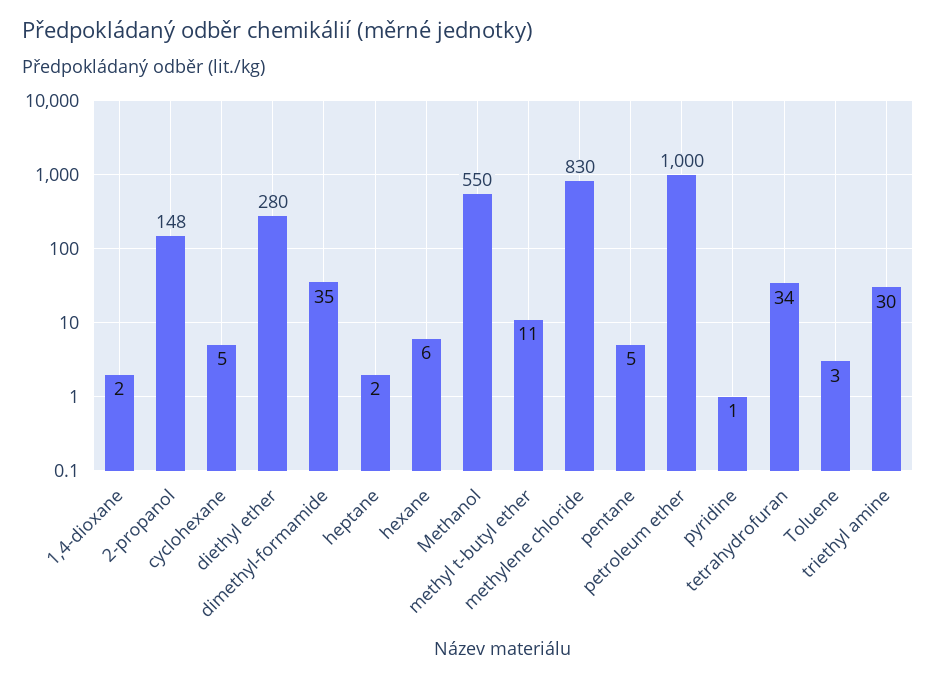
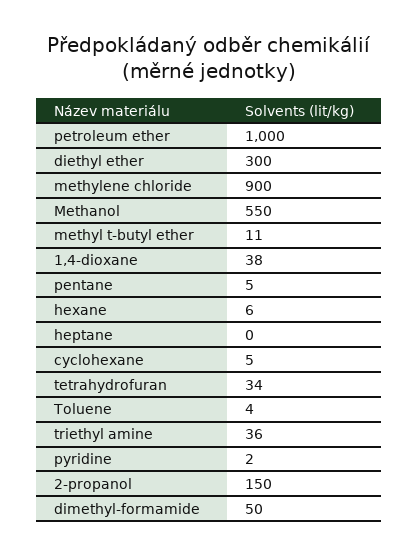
  {
-   "1,4-dioxane": 2,
+   "1,4-dioxane": 38,
-   "2-propanol": 148,
+   "2-propanol": 150,
    "cyclohexane": 5,
-   "diethyl ether": 280,
+   "diethyl ether": 300,
-   "dimethyl-formamide": 35,
+   "dimethyl-formamide": 50,
-   "heptane": 2,
+   "heptane": 0,
    "hexane": 6,
    "Methanol": 550,
    "methyl t-butyl ether": 11,
-   "methylene chloride": 830,
+   "methylene chloride": 900,
    "pentane": 5,
    "petroleum ether": 1000,
-   "pyridine": 1,
+   "pyridine": 2,
    "tetrahydrofuran": 34,
-   "Toluene": 3,
+   "Toluene": 4,
-   "triethyl amine": 30
+   "triethyl amine": 36
  }

